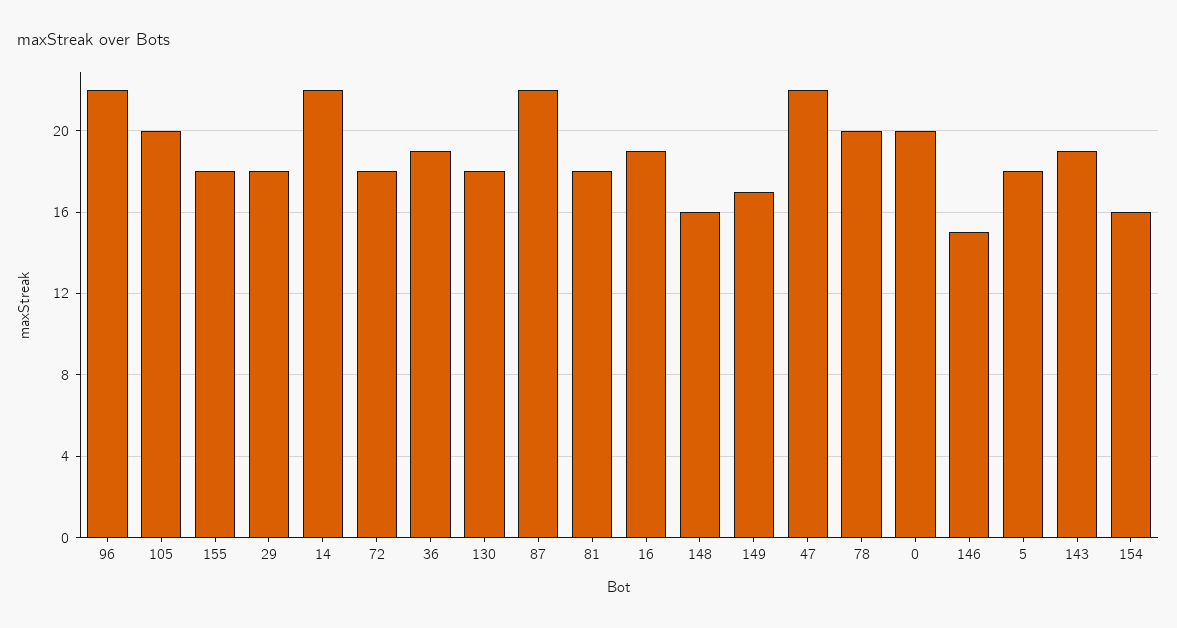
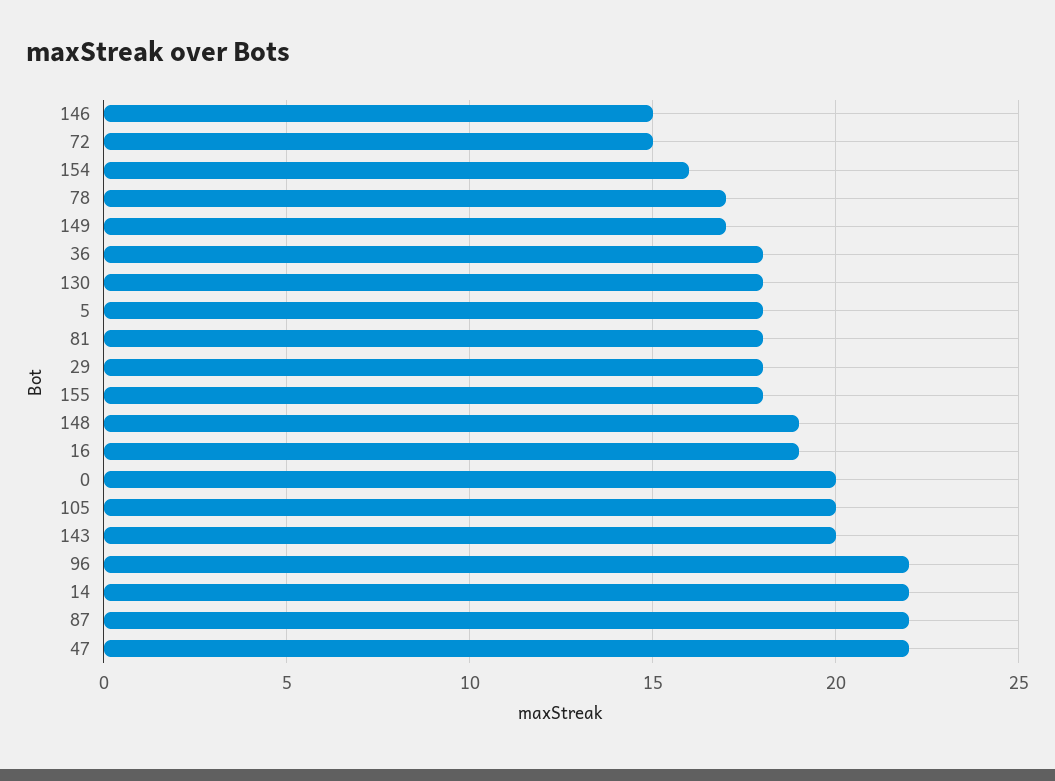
  {
    "96": 22,
    "105": 20,
    "155": 18,
    "29": 18,
    "14": 22,
-   "72": 18,
+   "72": 15,
-   "36": 19,
+   "36": 18,
    "130": 18,
    "87": 22,
    "81": 18,
    "16": 19,
-   "148": 16,
+   "148": 19,
    "149": 17,
    "47": 22,
-   "78": 20,
+   "78": 17,
    "0": 20,
    "146": 15,
    "5": 18,
-   "143": 19,
+   "143": 20,
    "154": 16
  }

